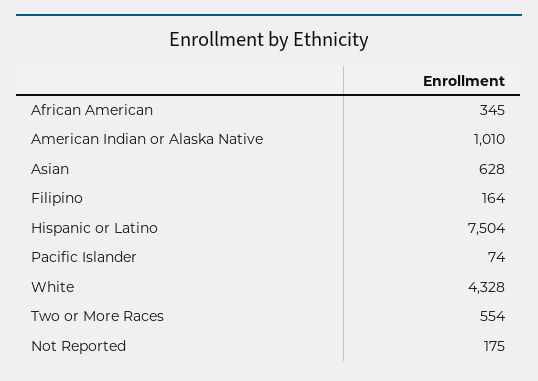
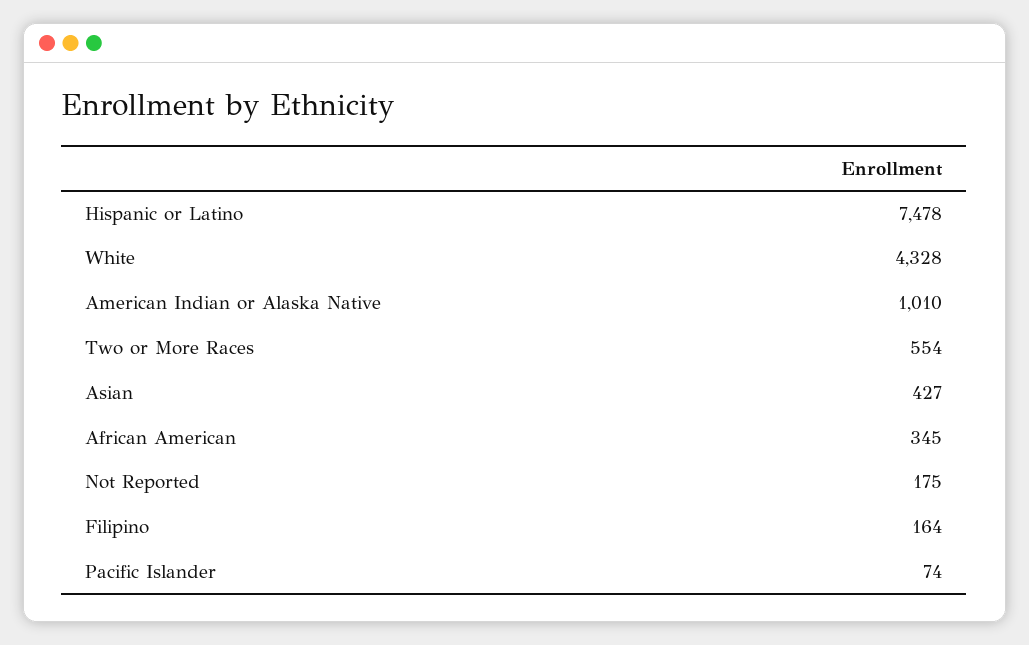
  {
    "African American": 345,
    "American Indian or Alaska Native": 1010,
-   "Asian": 628,
+   "Asian": 427,
    "Filipino": 164,
-   "Hispanic or Latino": 7504,
+   "Hispanic or Latino": 7478,
    "Pacific Islander": 74,
    "White": 4328,
    "Two or More Races": 554,
    "Not Reported": 175
  }

